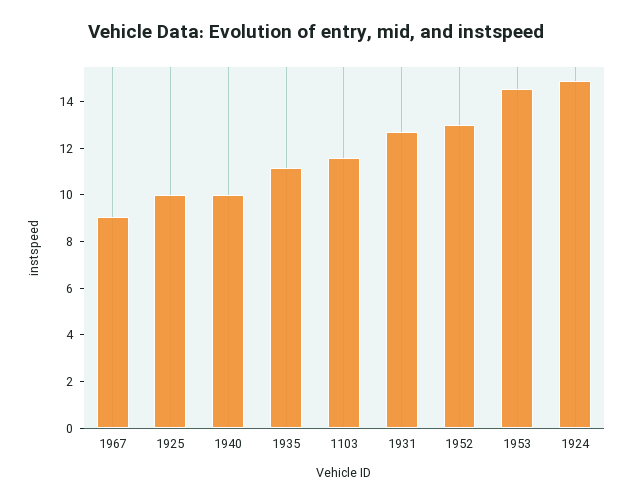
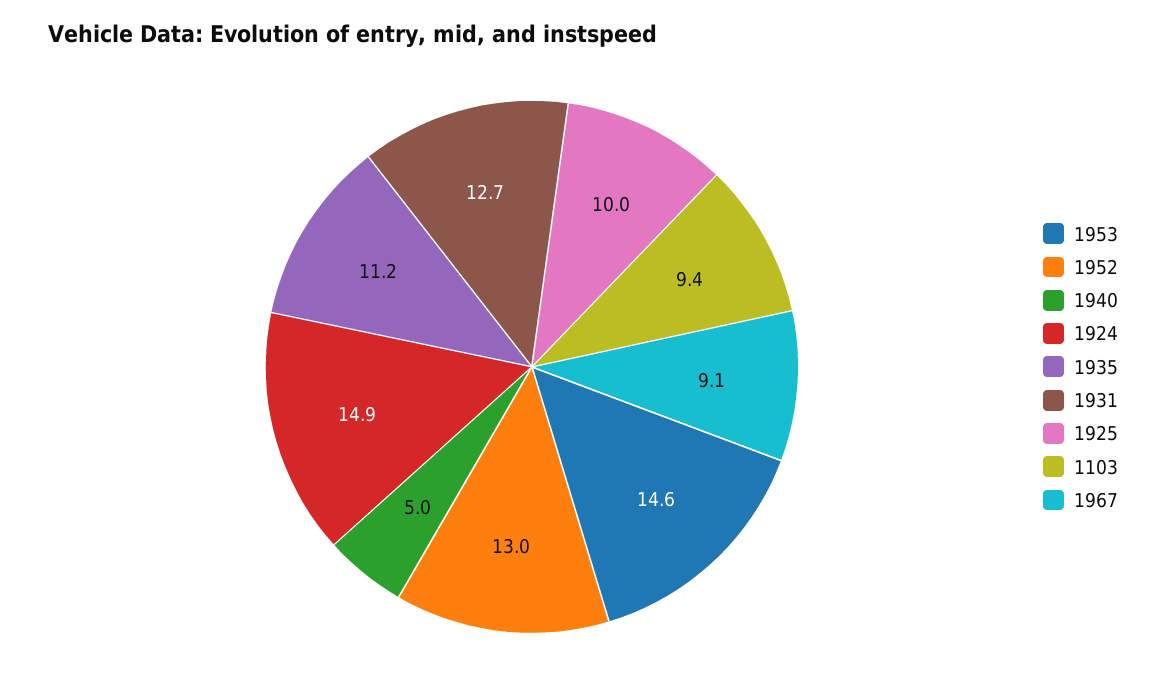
  {
    "1967": 9.1,
    "1925": 10,
-   "1940": 10,
+   "1940": 5,
    "1935": 11.2,
-   "1103": 11.5,
+   "1103": 9.4,
    "1931": 12.7,
    "1952": 13,
    "1953": 14.6,
    "1924": 14.9
  }

